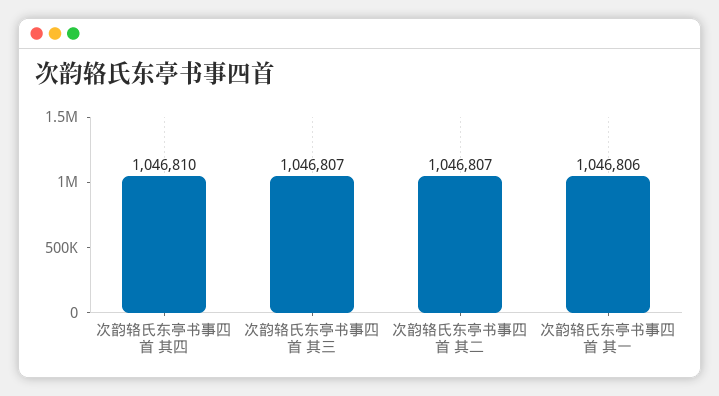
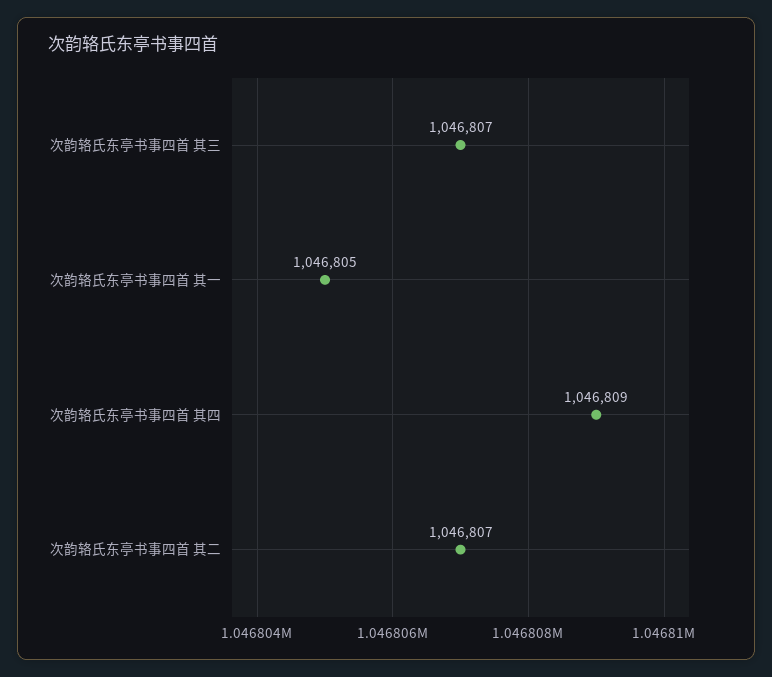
  {
-   "次韵辂氏东亭书事四首 其四": 1046810,
+   "次韵辂氏东亭书事四首 其四": 1046809,
    "次韵辂氏东亭书事四首 其三": 1046807,
    "次韵辂氏东亭书事四首 其二": 1046807,
-   "次韵辂氏东亭书事四首 其一": 1046806
+   "次韵辂氏东亭书事四首 其一": 1046805
  }

